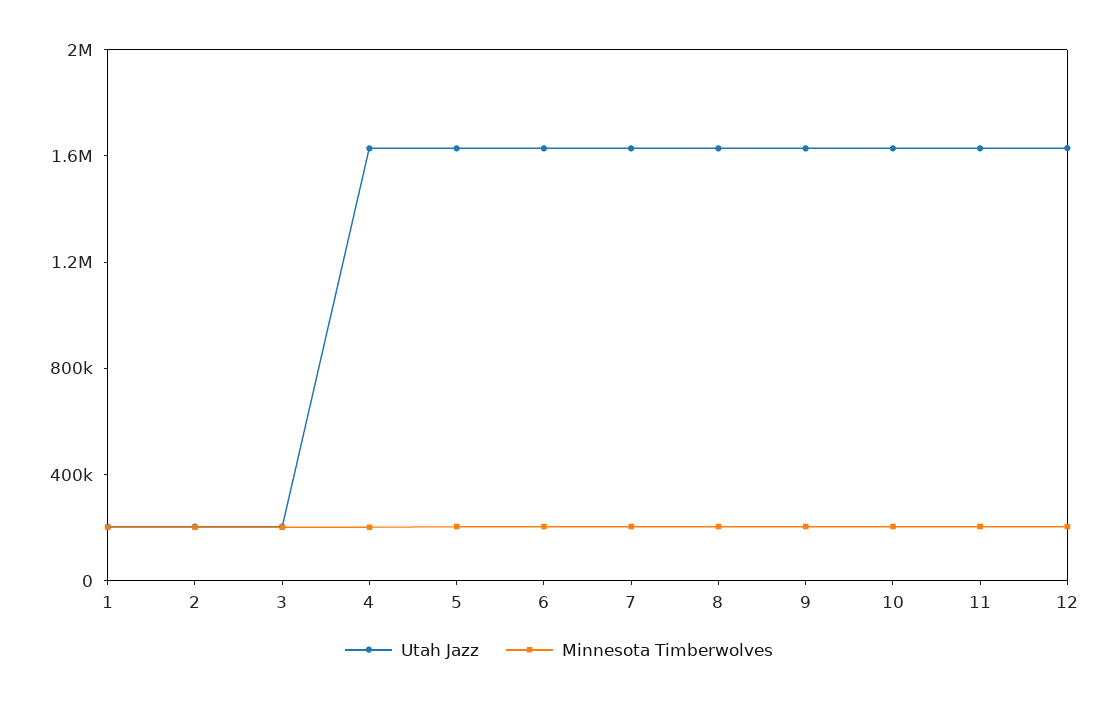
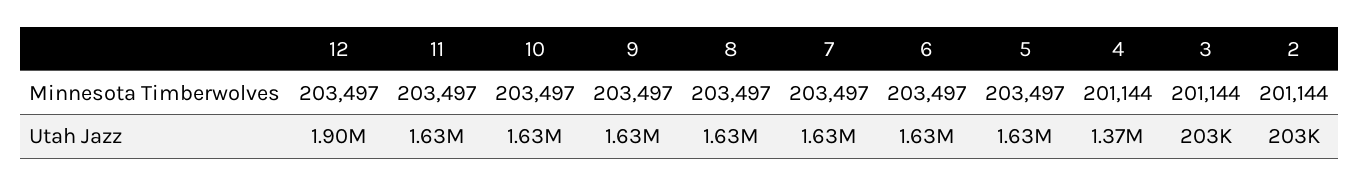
  {
    "Utah Jazz": {
-     "1": 200000,
      "2": 203000,
      "3": 203000,
-     "4": 1600000,
+     "4": 1370000,
      "5": 1630000,
      "6": 1630000,
      "7": 1630000,
      "8": 1630000,
      "9": 1630000,
      "10": 1630000,
      "11": 1630000,
-     "12": 1600000
+     "12": 1900000
    },
    "Minnesota Timberwolves": {
-     "1": 200000,
      "2": 201144,
      "3": 201144,
      "4": 201144,
      "5": 203497,
      "6": 203497,
      "7": 203497,
      "8": 203497,
      "9": 203497,
      "10": 203497,
      "11": 203497,
      "12": 203497
    }
  }

